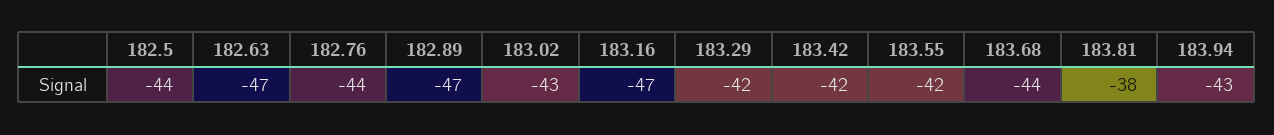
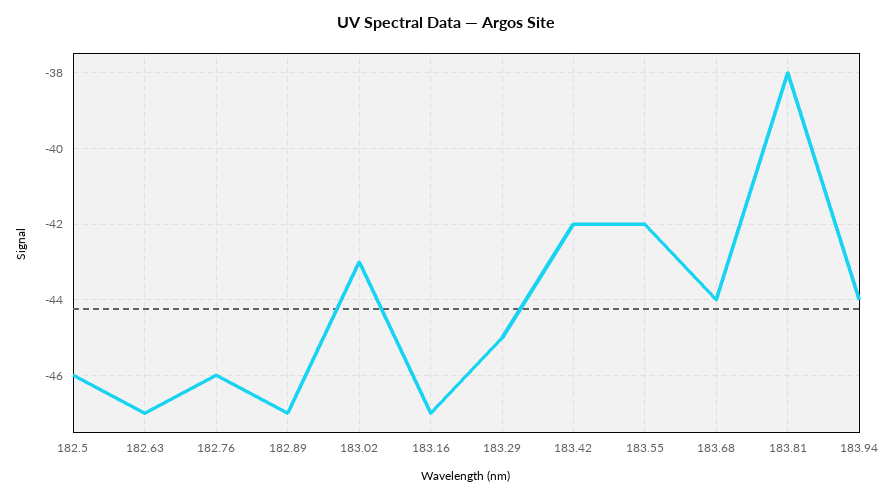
  {
-   "182.5": -44,
+   "182.5": -46,
    "182.63": -47,
-   "182.76": -44,
+   "182.76": -46,
    "182.89": -47,
    "183.02": -43,
    "183.16": -47,
-   "183.29": -42,
+   "183.29": -45,
    "183.42": -42,
    "183.55": -42,
    "183.68": -44,
    "183.81": -38,
-   "183.94": -43
+   "183.94": -44
  }

